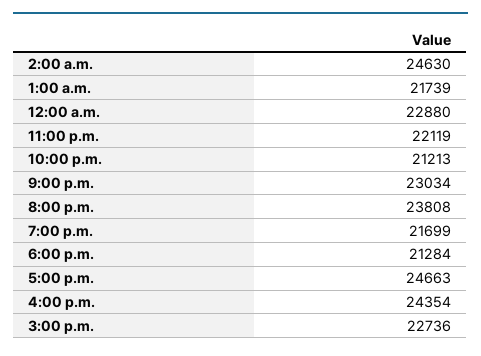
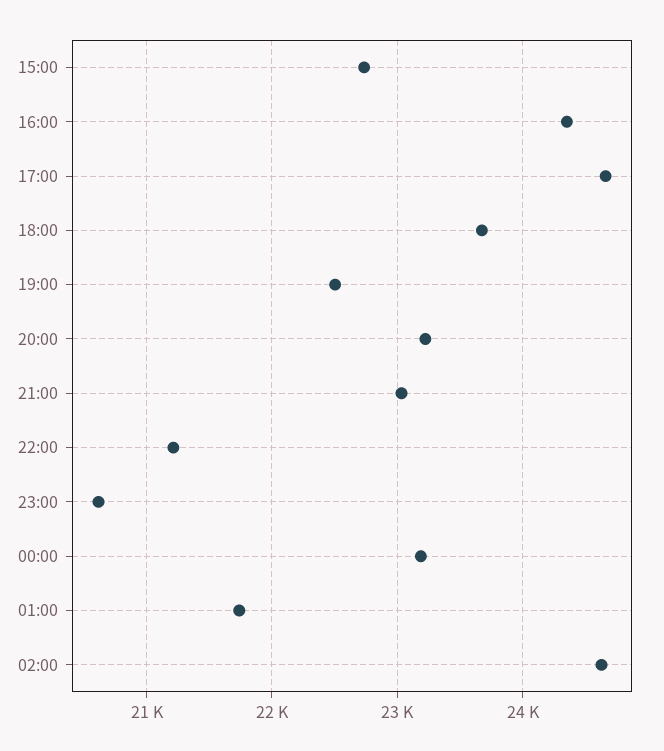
  {
    "2:00 a.m.": 24630,
    "1:00 a.m.": 21739,
-   "12:00 a.m.": 22880,
+   "12:00 a.m.": 23200,
-   "11:00 p.m.": 22119,
+   "11:00 p.m.": 20600,
    "10:00 p.m.": 21213,
    "9:00 p.m.": 23034,
-   "8:00 p.m.": 23808,
+   "8:00 p.m.": 23200,
-   "7:00 p.m.": 21699,
+   "7:00 p.m.": 22500,
-   "6:00 p.m.": 21284,
+   "6:00 p.m.": 23700,
    "5:00 p.m.": 24663,
    "4:00 p.m.": 24354,
    "3:00 p.m.": 22736
  }

